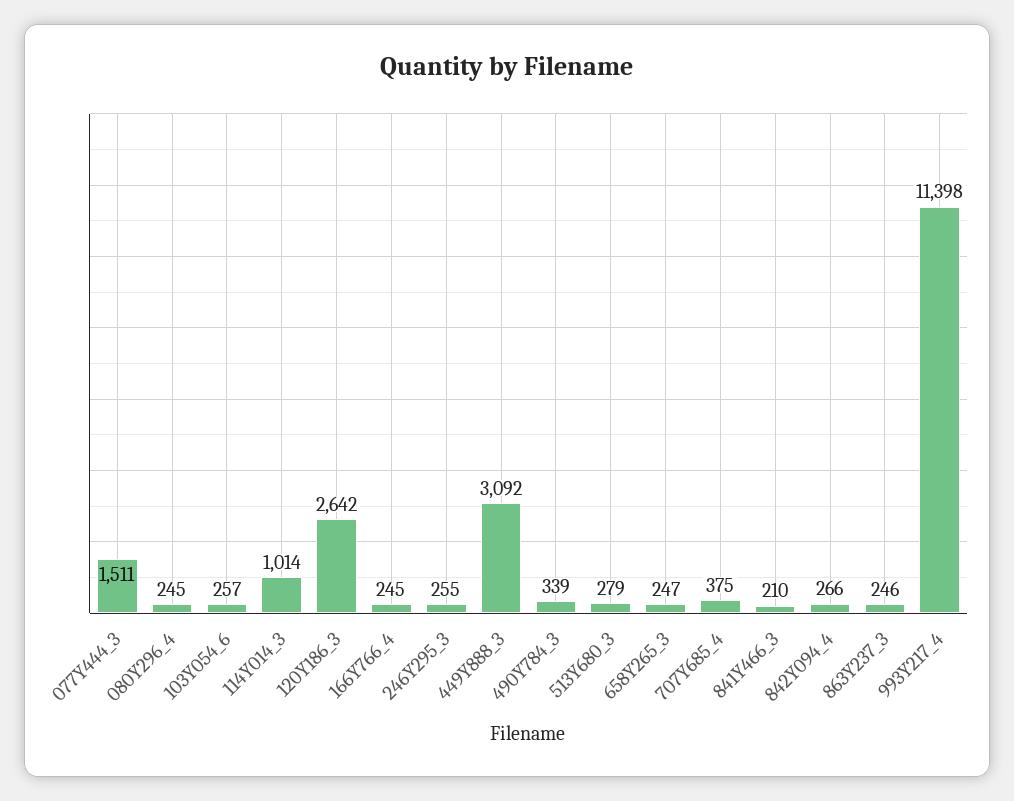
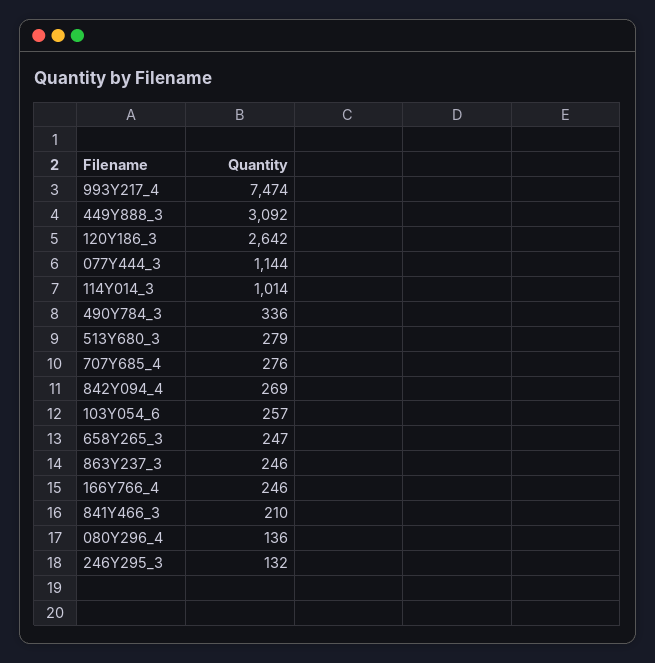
  {
-   "077Y444_3": 1511,
+   "077Y444_3": 1144,
-   "080Y296_4": 245,
+   "080Y296_4": 136,
    "103Y054_6": 257,
    "114Y014_3": 1014,
    "120Y186_3": 2642,
-   "166Y766_4": 245,
+   "166Y766_4": 246,
-   "246Y295_3": 255,
+   "246Y295_3": 132,
    "449Y888_3": 3092,
-   "490Y784_3": 339,
+   "490Y784_3": 336,
    "513Y680_3": 279,
    "658Y265_3": 247,
-   "707Y685_4": 375,
+   "707Y685_4": 276,
    "841Y466_3": 210,
-   "842Y094_4": 266,
+   "842Y094_4": 269,
    "863Y237_3": 246,
-   "993Y217_4": 11398
+   "993Y217_4": 7474
  }

